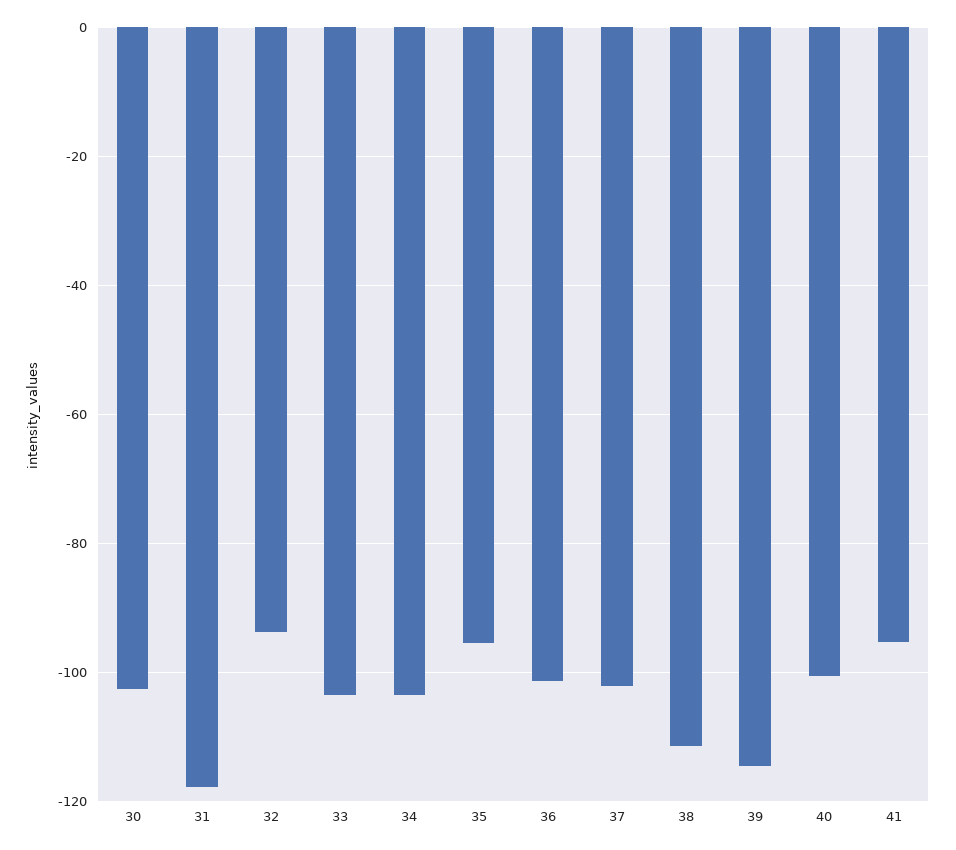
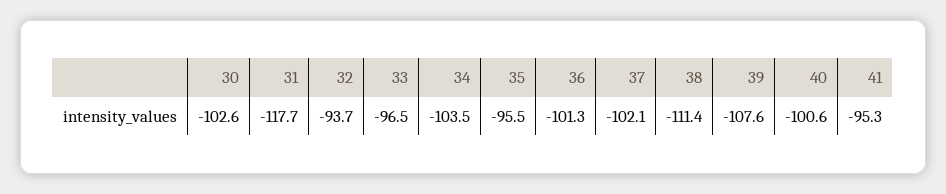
  {
    "30": -102.6,
    "31": -117.7,
    "32": -93.7,
-   "33": -104,
+   "33": -96.5,
    "34": -103.5,
    "35": -95.5,
    "36": -101.3,
    "37": -102.1,
    "38": -111.4,
-   "39": -114,
+   "39": -107.6,
    "40": -100.6,
    "41": -95.3
  }

